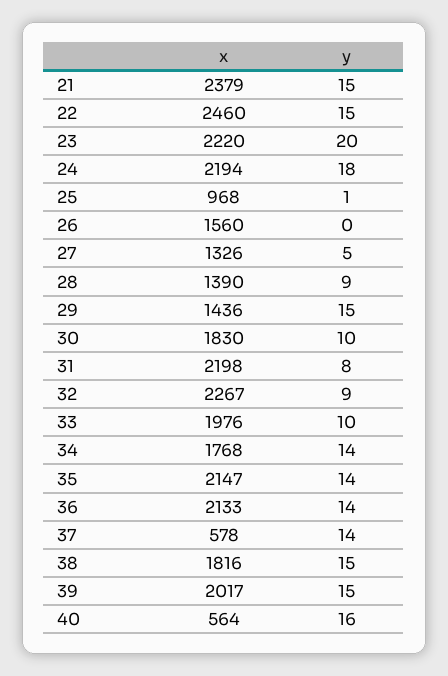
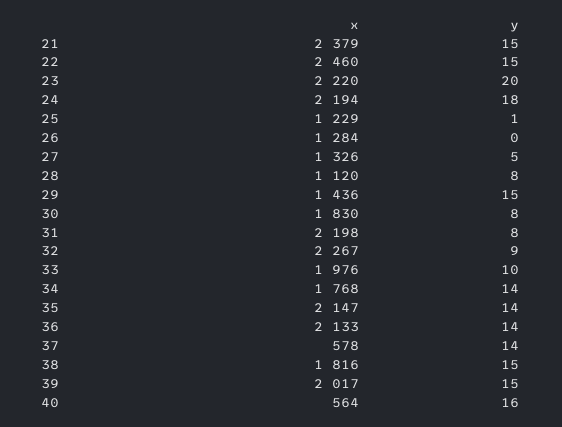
  {
    "x": {
      "21": 2379,
      "22": 2460,
      "23": 2220,
      "24": 2194,
-     "25": 968,
+     "25": 1229,
-     "26": 1560,
+     "26": 1284,
      "27": 1326,
-     "28": 1390,
+     "28": 1120,
      "29": 1436,
      "30": 1830,
      "31": 2198,
      "32": 2267,
      "33": 1976,
      "34": 1768,
      "35": 2147,
      "36": 2133,
      "37": 578,
      "38": 1816,
      "39": 2017,
      "40": 564
    },
    "y": {
      "21": 15,
      "22": 15,
      "23": 20,
      "24": 18,
      "25": 1,
      "26": 0,
      "27": 5,
-     "28": 9,
+     "28": 8,
      "29": 15,
-     "30": 10,
+     "30": 8,
      "31": 8,
      "32": 9,
      "33": 10,
      "34": 14,
      "35": 14,
      "36": 14,
      "37": 14,
      "38": 15,
      "39": 15,
      "40": 16
    }
  }

